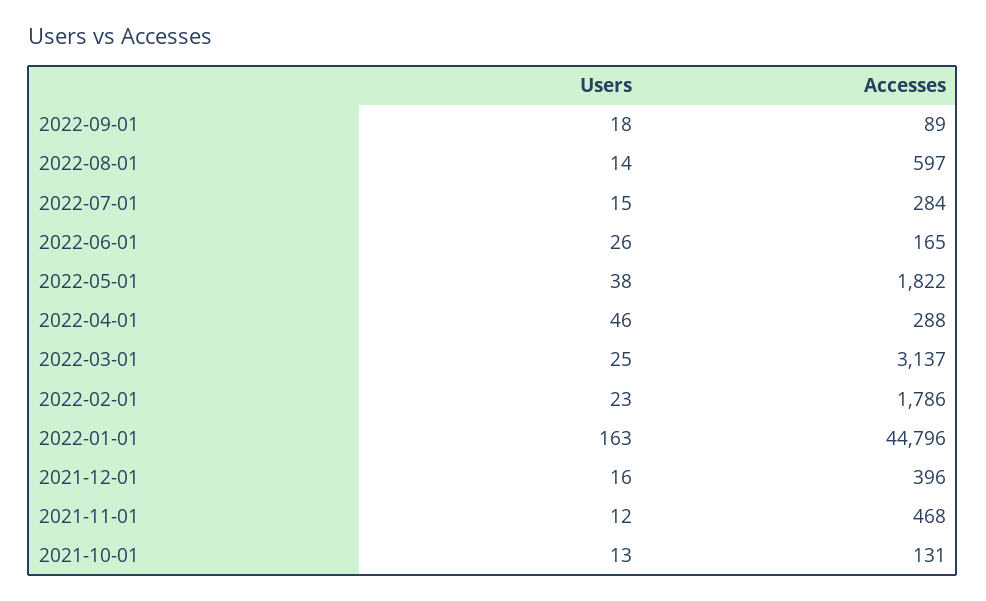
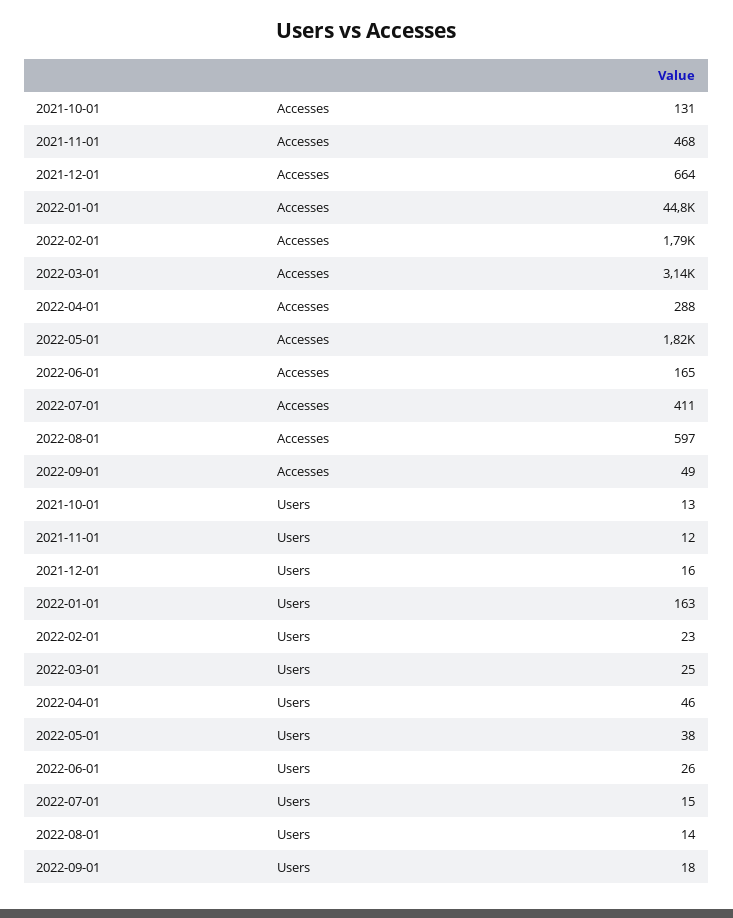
  {
    "Users": {
      "2022-09-01": 18,
      "2022-08-01": 14,
      "2022-07-01": 15,
      "2022-06-01": 26,
      "2022-05-01": 38,
      "2022-04-01": 46,
      "2022-03-01": 25,
      "2022-02-01": 23,
      "2022-01-01": 163,
      "2021-12-01": 16,
      "2021-11-01": 12,
      "2021-10-01": 13
    },
    "Accesses": {
-     "2022-09-01": 89,
+     "2022-09-01": 49,
      "2022-08-01": 597,
-     "2022-07-01": 284,
+     "2022-07-01": 411,
      "2022-06-01": 165,
      "2022-05-01": 1822,
      "2022-04-01": 288,
      "2022-03-01": 3137,
      "2022-02-01": 1786,
      "2022-01-01": 44796,
-     "2021-12-01": 396,
+     "2021-12-01": 664,
      "2021-11-01": 468,
      "2021-10-01": 131
    }
  }

